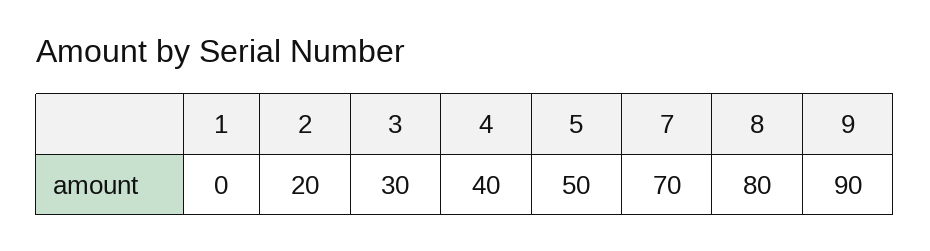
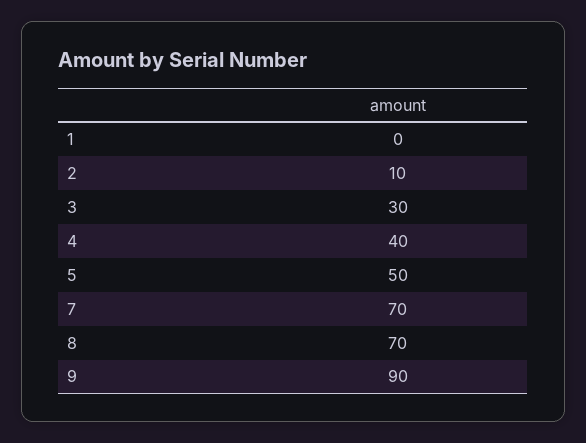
  {
    "1": 0,
-   "2": 20,
+   "2": 10,
    "3": 30,
    "4": 40,
    "5": 50,
    "7": 70,
-   "8": 80,
+   "8": 70,
    "9": 90
  }

